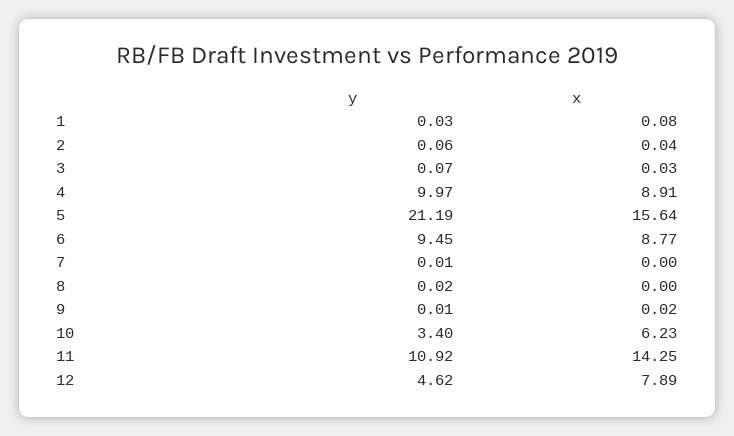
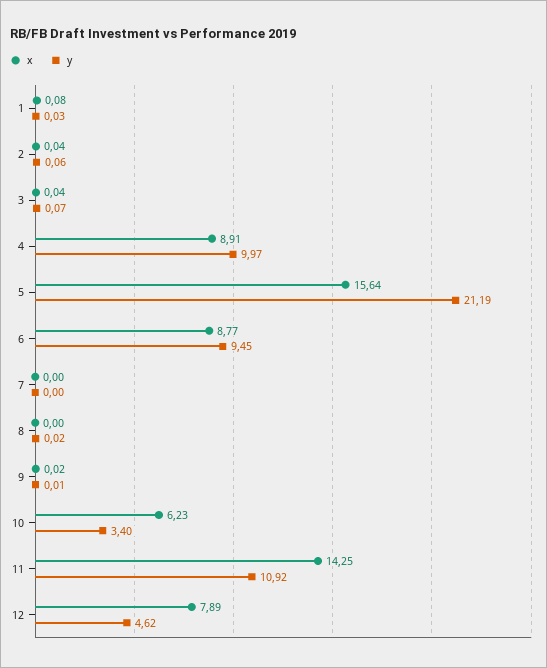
  {
    "y": {
      "1": 0.03,
      "2": 0.06,
      "3": 0.07,
      "4": 9.97,
      "5": 21.19,
      "6": 9.45,
-     "7": 0.01,
+     "7": 0,
      "8": 0.02,
      "9": 0.01,
      "10": 3.4,
      "11": 10.92,
      "12": 4.62
    },
    "x": {
      "1": 0.08,
      "2": 0.04,
-     "3": 0.03,
+     "3": 0.04,
      "4": 8.91,
      "5": 15.64,
      "6": 8.77,
      "7": 0,
      "8": 0,
      "9": 0.02,
      "10": 6.23,
      "11": 14.25,
      "12": 7.89
    }
  }

